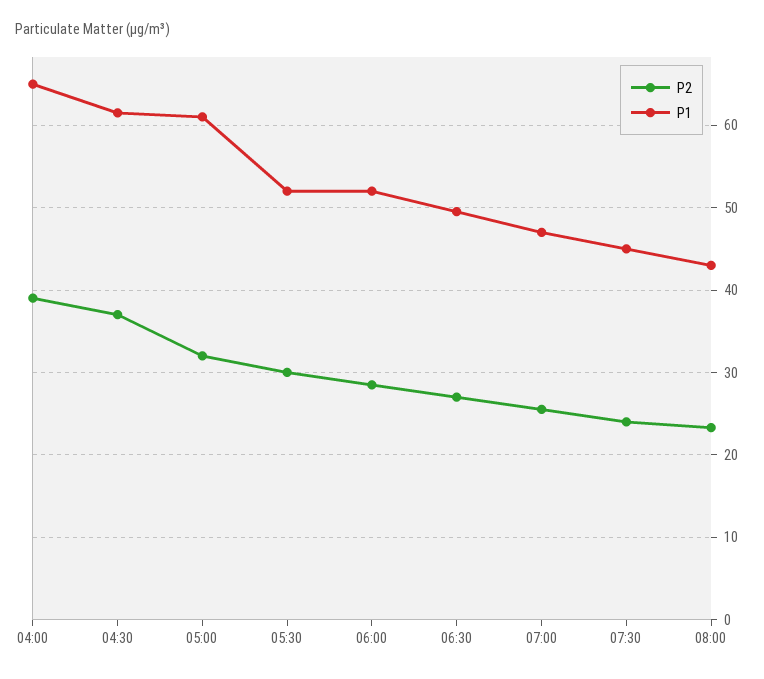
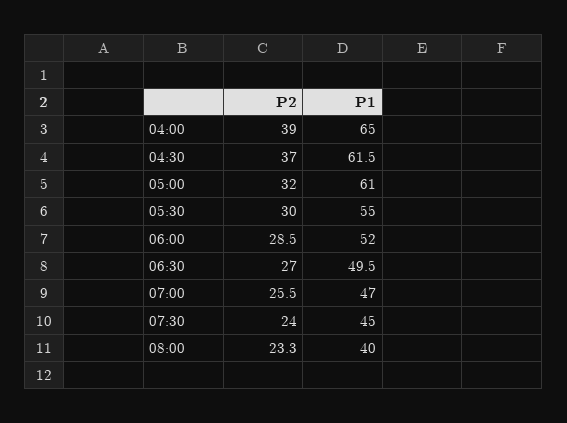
  {
    "P2": {
      "04:00": 39,
      "04:30": 37,
      "05:00": 32,
      "05:30": 30,
      "06:00": 28.5,
      "06:30": 27,
      "07:00": 25.5,
      "07:30": 24,
      "08:00": 23.3
    },
    "P1": {
      "04:00": 65,
      "04:30": 61.5,
      "05:00": 61,
-     "05:30": 52,
+     "05:30": 55,
      "06:00": 52,
      "06:30": 49.5,
      "07:00": 47,
      "07:30": 45,
-     "08:00": 43
+     "08:00": 40
    }
  }

